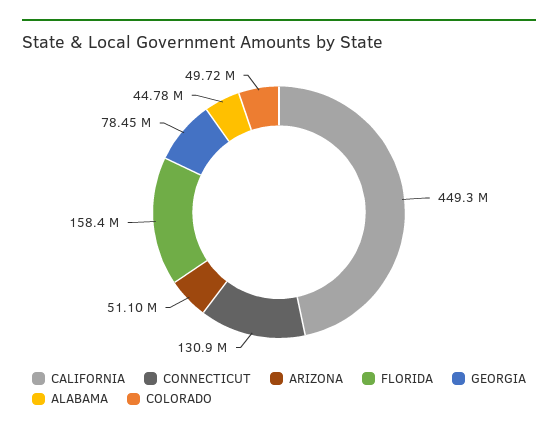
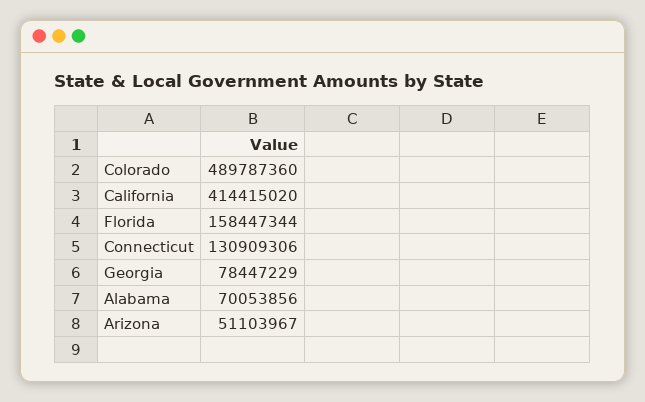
  {
-   "CALIFORNIA": 449300000,
+   "CALIFORNIA": 414415020,
    "CONNECTICUT": 130909306,
    "ARIZONA": 51103967,
    "FLORIDA": 158447344,
    "GEORGIA": 78447229,
-   "ALABAMA": 44780000,
+   "ALABAMA": 70053856,
-   "COLORADO": 49720000
+   "COLORADO": 489787360
  }

